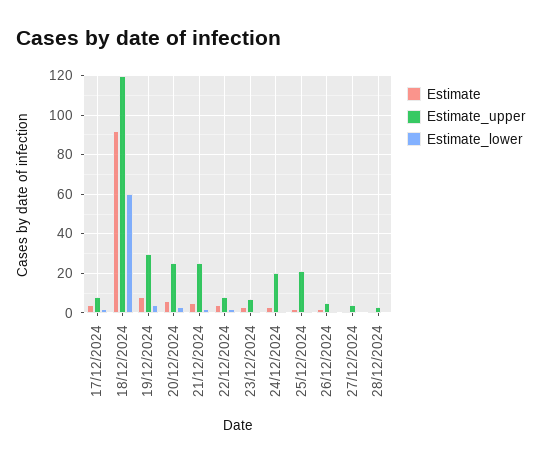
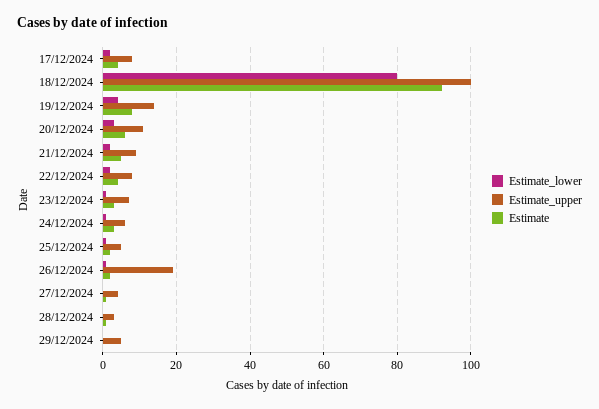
  {
    "Estimate": {
      "17/12/2024": 5,
      "18/12/2024": 90,
      "19/12/2024": 10,
      "20/12/2024": 5,
      "21/12/2024": 5,
      "22/12/2024": 5,
      "23/12/2024": 5,
      "24/12/2024": 5,
      "25/12/2024": 0,
      "26/12/2024": 0,
      "27/12/2024": 0,
-     "28/12/2024": 0
+     "28/12/2024": 0,
+     "29/12/2024": 0
    },
    "Estimate_upper": {
      "17/12/2024": 10,
-     "18/12/2024": 120,
+     "18/12/2024": 100,
-     "19/12/2024": 30,
+     "19/12/2024": 15,
-     "20/12/2024": 25,
+     "20/12/2024": 10,
-     "21/12/2024": 25,
+     "21/12/2024": 10,
      "22/12/2024": 10,
      "23/12/2024": 5,
-     "24/12/2024": 20,
+     "24/12/2024": 5,
-     "25/12/2024": 20,
+     "25/12/2024": 5,
-     "26/12/2024": 5,
+     "26/12/2024": 20,
      "27/12/2024": 5,
-     "28/12/2024": 5
+     "28/12/2024": 5,
+     "29/12/2024": 5
    },
    "Estimate_lower": {
      "17/12/2024": 0,
-     "18/12/2024": 60,
+     "18/12/2024": 80,
      "19/12/2024": 5,
      "20/12/2024": 5,
      "21/12/2024": 0,
      "22/12/2024": 0,
      "23/12/2024": 0,
      "24/12/2024": 0,
      "25/12/2024": 0,
      "26/12/2024": 0,
      "27/12/2024": 0,
-     "28/12/2024": 0
+     "28/12/2024": 0,
+     "29/12/2024": 0
    }
  }

